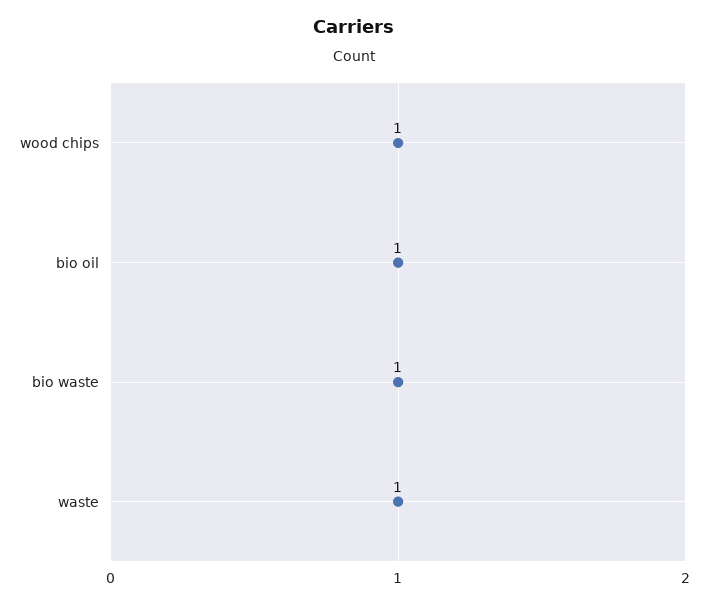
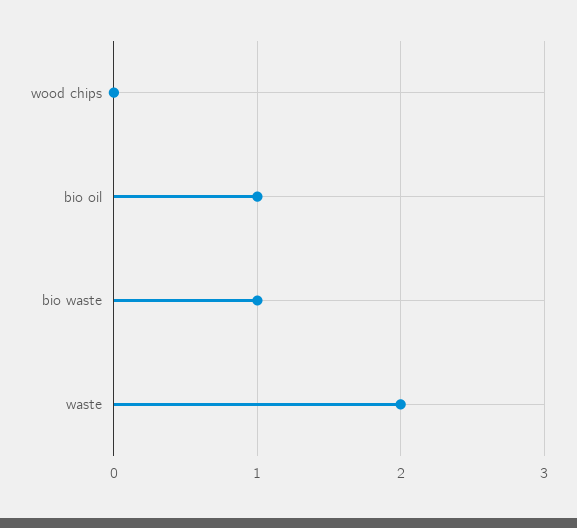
  {
-   "wood chips": 1,
+   "wood chips": 0,
    "bio oil": 1,
    "bio waste": 1,
-   "waste": 1
+   "waste": 2
  }

